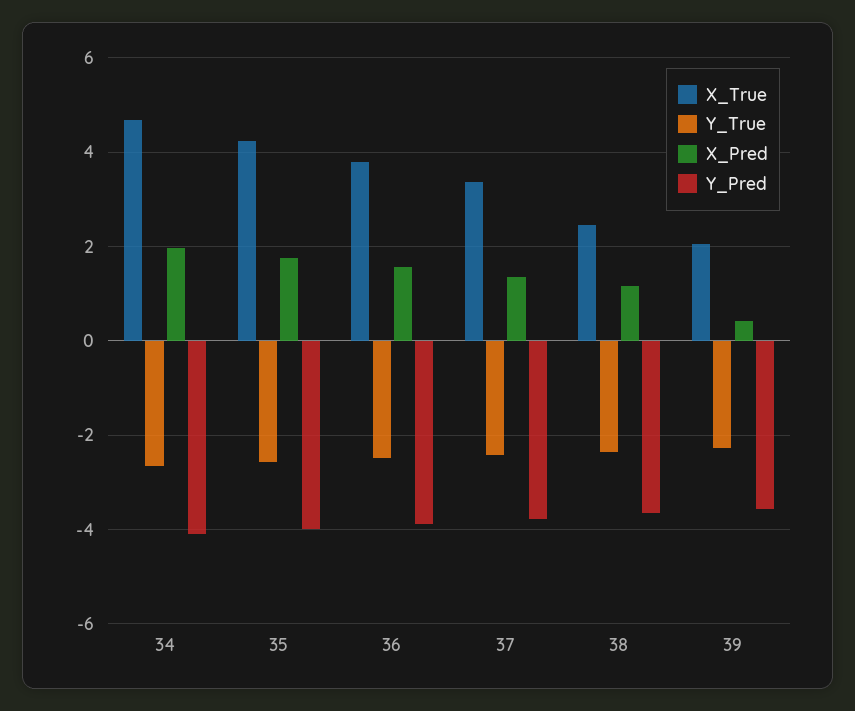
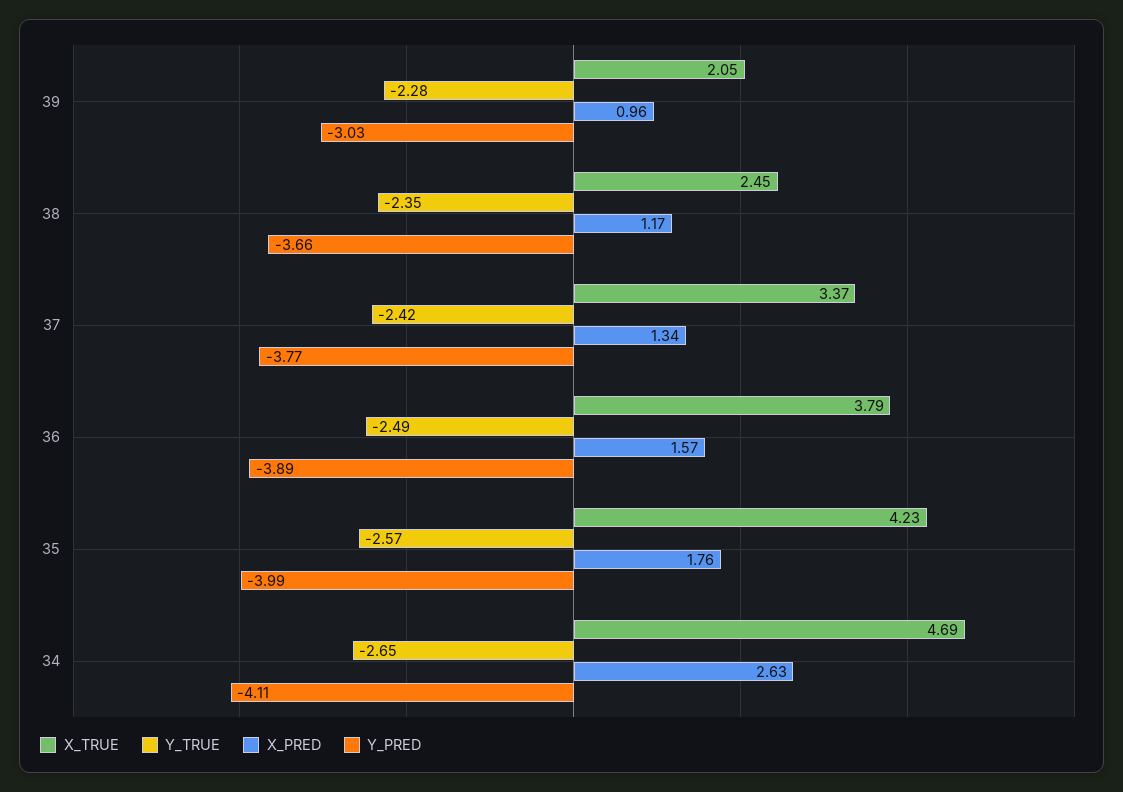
  {
    "X_True": {
      "34": 4.69,
      "35": 4.23,
      "36": 3.79,
      "37": 3.37,
      "38": 2.45,
      "39": 2.05
    },
    "Y_True": {
      "34": -2.65,
      "35": -2.57,
      "36": -2.49,
      "37": -2.42,
      "38": -2.35,
      "39": -2.28
    },
    "X_Pred": {
-     "34": 2,
+     "34": 2.63,
      "35": 1.76,
      "36": 1.57,
      "37": 1.34,
      "38": 1.17,
-     "39": 0.4
+     "39": 0.96
    },
    "Y_Pred": {
      "34": -4.11,
      "35": -3.99,
      "36": -3.89,
      "37": -3.77,
      "38": -3.66,
-     "39": -3.6
+     "39": -3.03
    }
  }

